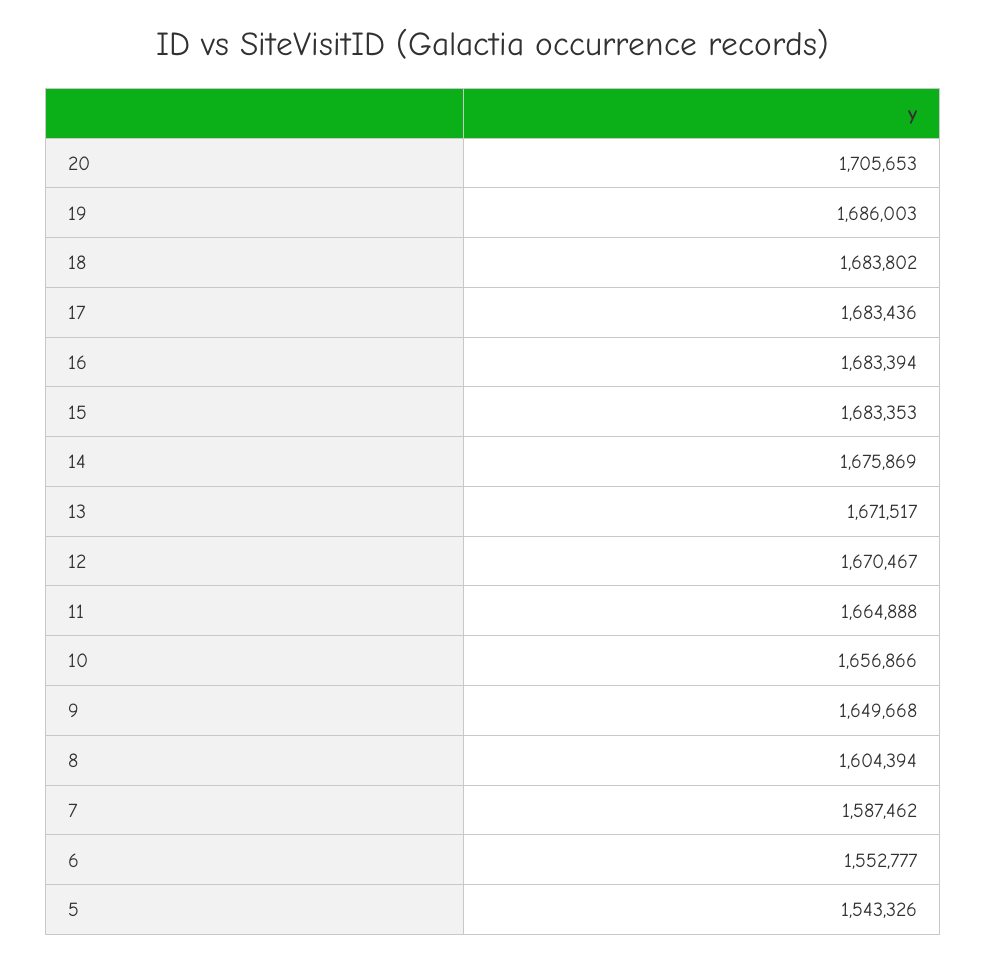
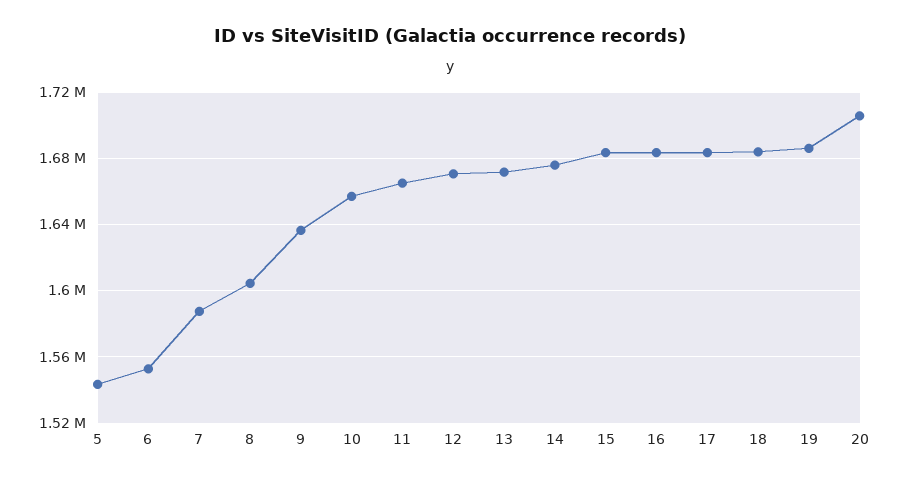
  {
    "20": 1705653,
    "19": 1686003,
    "18": 1683802,
    "17": 1683436,
    "16": 1683394,
    "15": 1683353,
    "14": 1675869,
    "13": 1671517,
    "12": 1670467,
    "11": 1664888,
    "10": 1656866,
-   "9": 1649668,
+   "9": 1635000,
    "8": 1604394,
    "7": 1587462,
    "6": 1552777,
    "5": 1543326
  }

